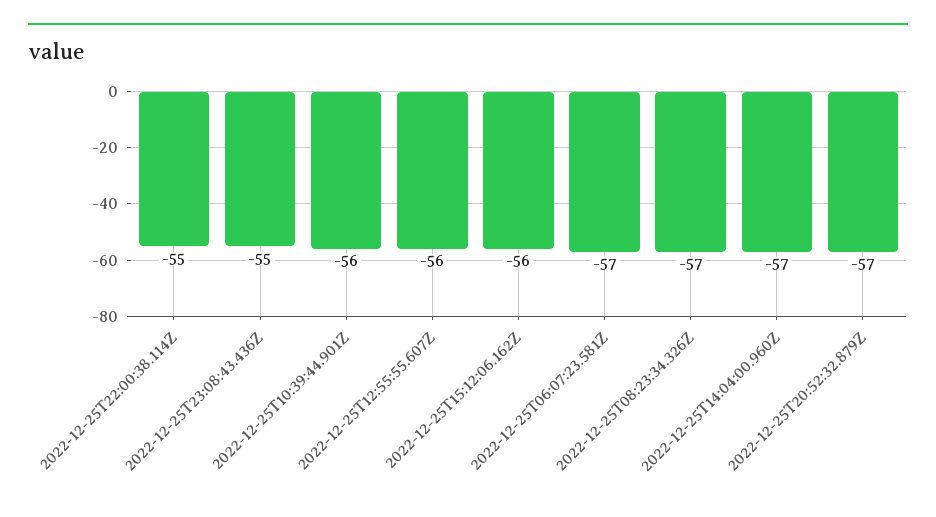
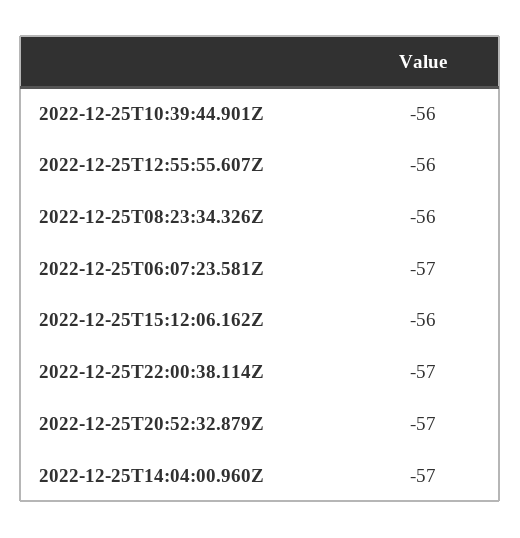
  {
-   "2022-12-25T22:00:38.114Z": -55,
+   "2022-12-25T22:00:38.114Z": -57,
-   "2022-12-25T23:08:43.436Z": -55,
    "2022-12-25T10:39:44.901Z": -56,
    "2022-12-25T12:55:55.607Z": -56,
    "2022-12-25T15:12:06.162Z": -56,
    "2022-12-25T06:07:23.581Z": -57,
-   "2022-12-25T08:23:34.326Z": -57,
+   "2022-12-25T08:23:34.326Z": -56,
    "2022-12-25T14:04:00.960Z": -57,
    "2022-12-25T20:52:32.879Z": -57
  }

